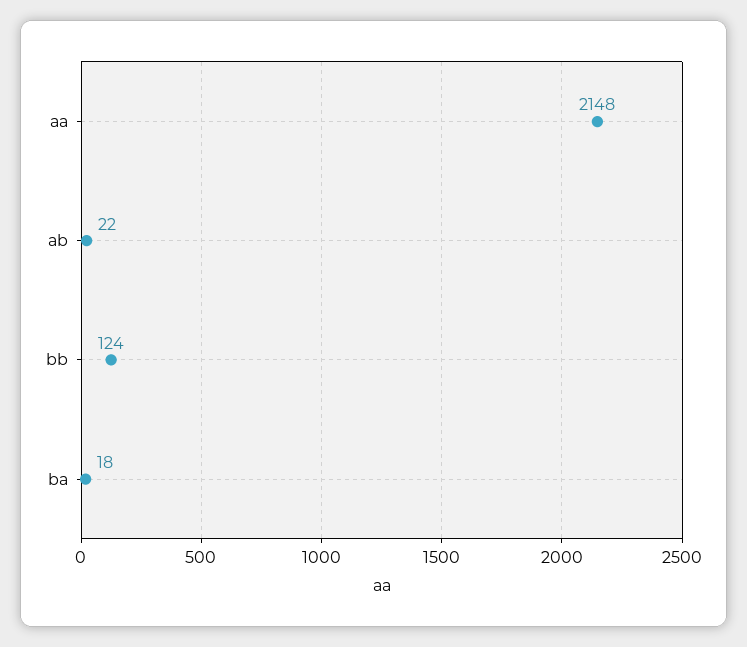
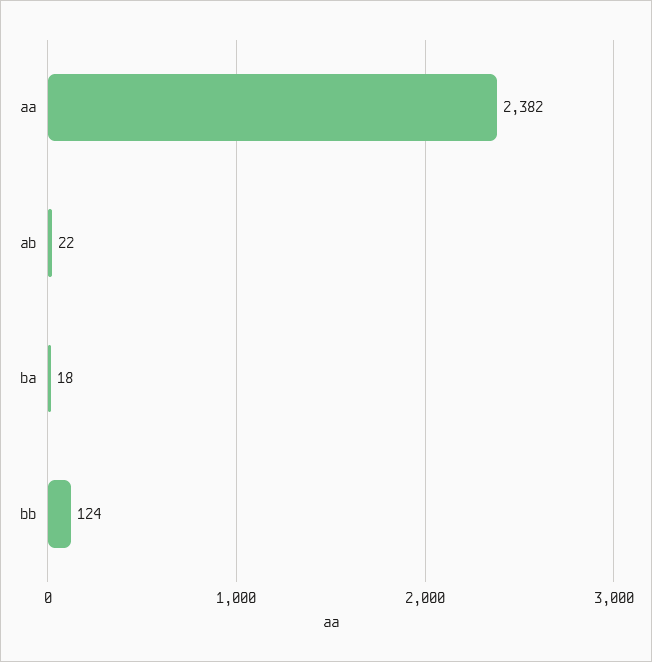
  {
-   "aa": 2148,
+   "aa": 2382,
    "ab": 22,
    "bb": 124,
    "ba": 18
  }

